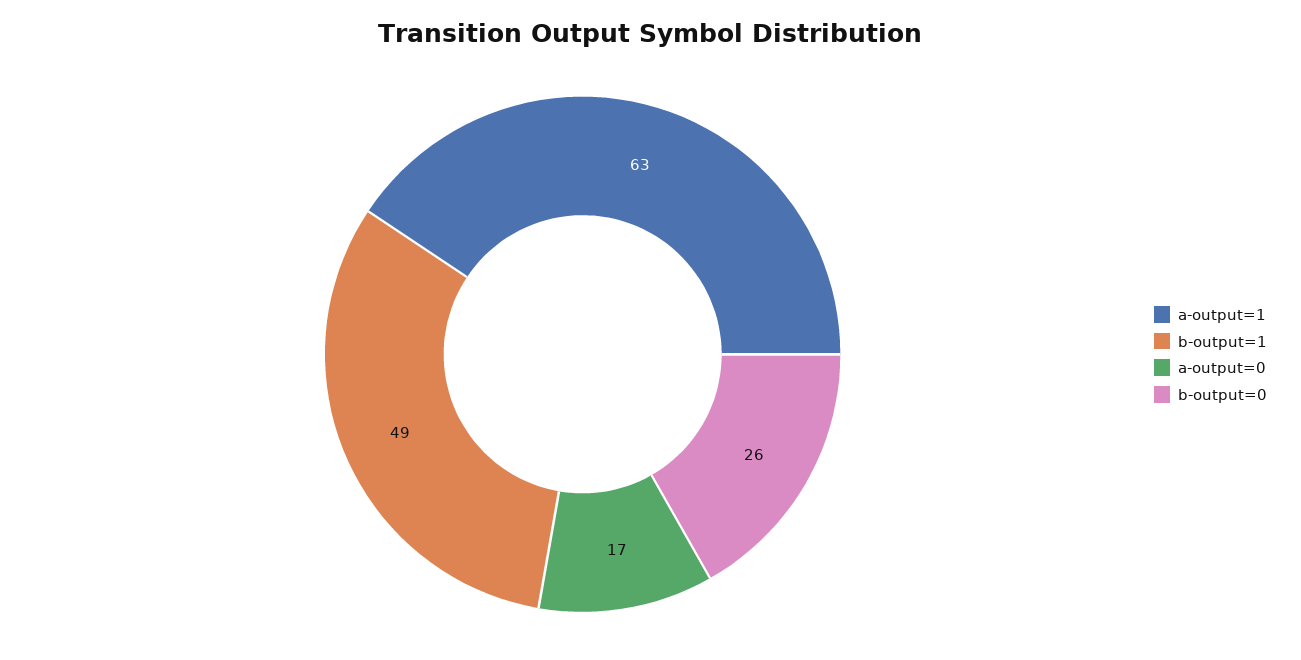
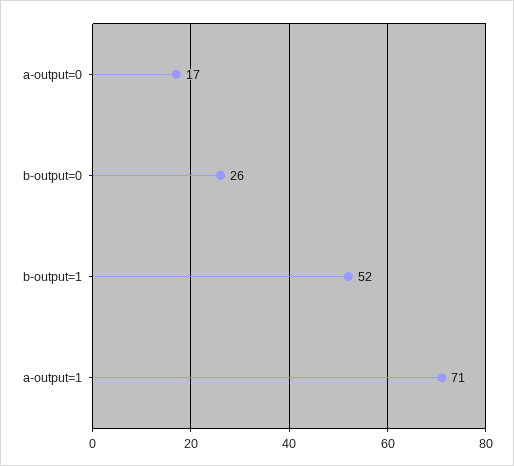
  {
-   "a-output=1": 63,
+   "a-output=1": 71,
-   "b-output=1": 49,
+   "b-output=1": 52,
    "a-output=0": 17,
    "b-output=0": 26
  }

